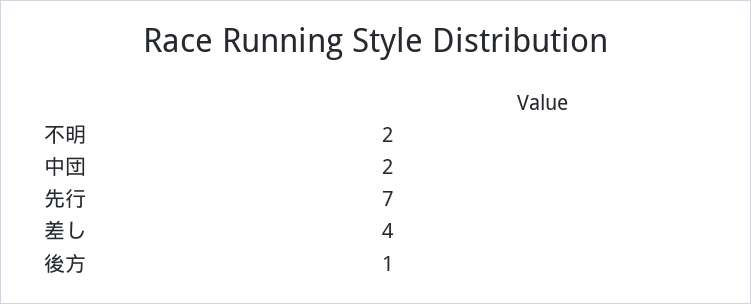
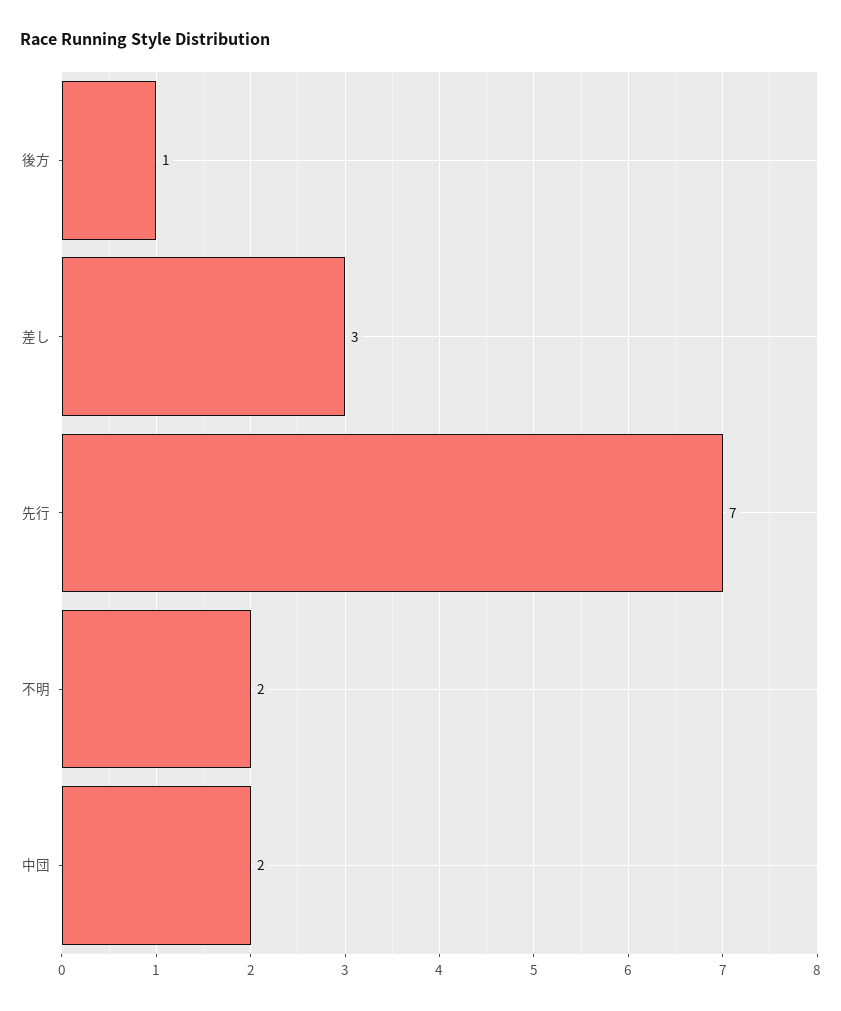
  {
    "不明": 2,
    "中団": 2,
    "先行": 7,
-   "差し": 4,
+   "差し": 3,
    "後方": 1
  }

